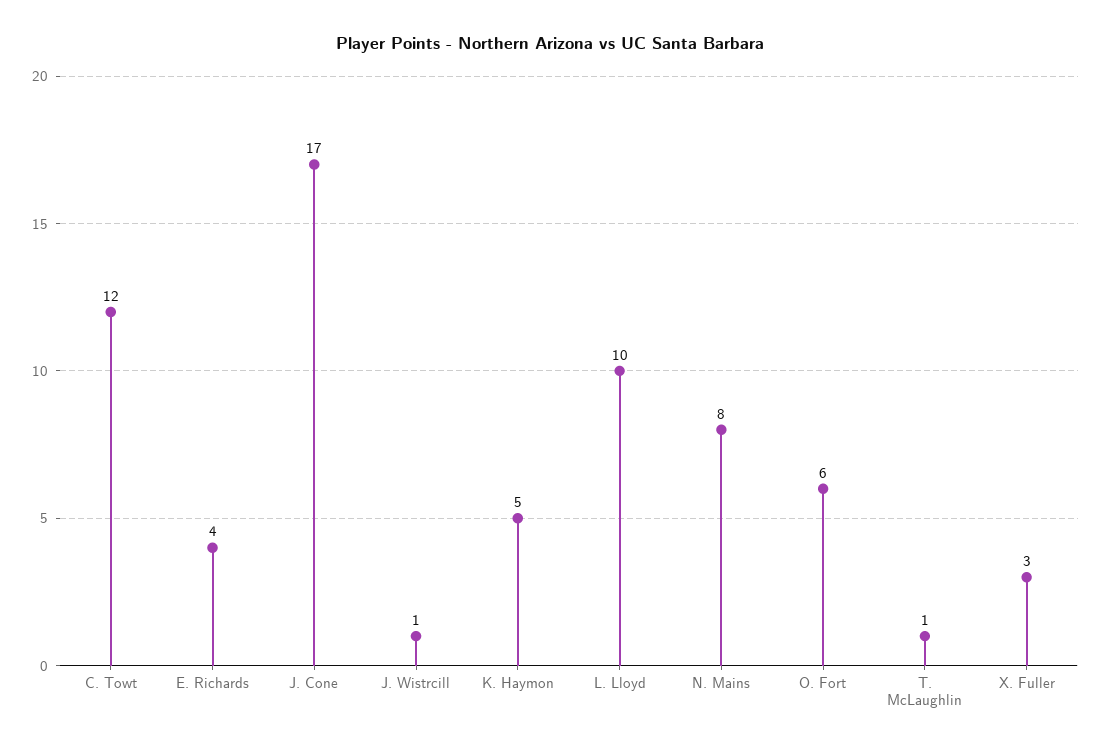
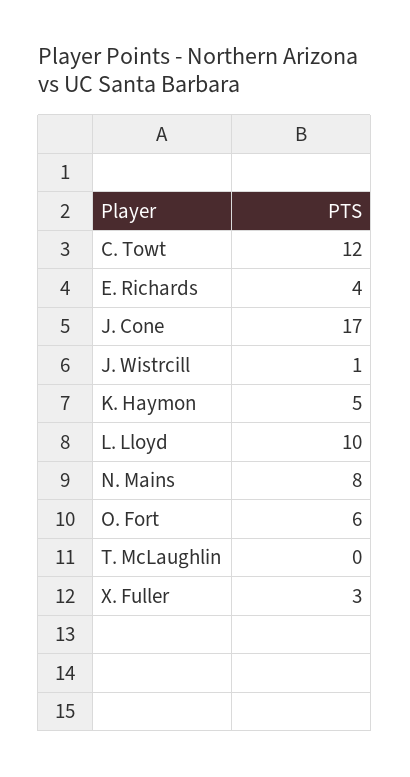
  {
    "C. Towt": 12,
    "E. Richards": 4,
    "J. Cone": 17,
    "J. Wistrcill": 1,
    "K. Haymon": 5,
    "L. Lloyd": 10,
    "N. Mains": 8,
    "O. Fort": 6,
-   "T. McLaughlin": 1,
+   "T. McLaughlin": 0,
    "X. Fuller": 3
  }

